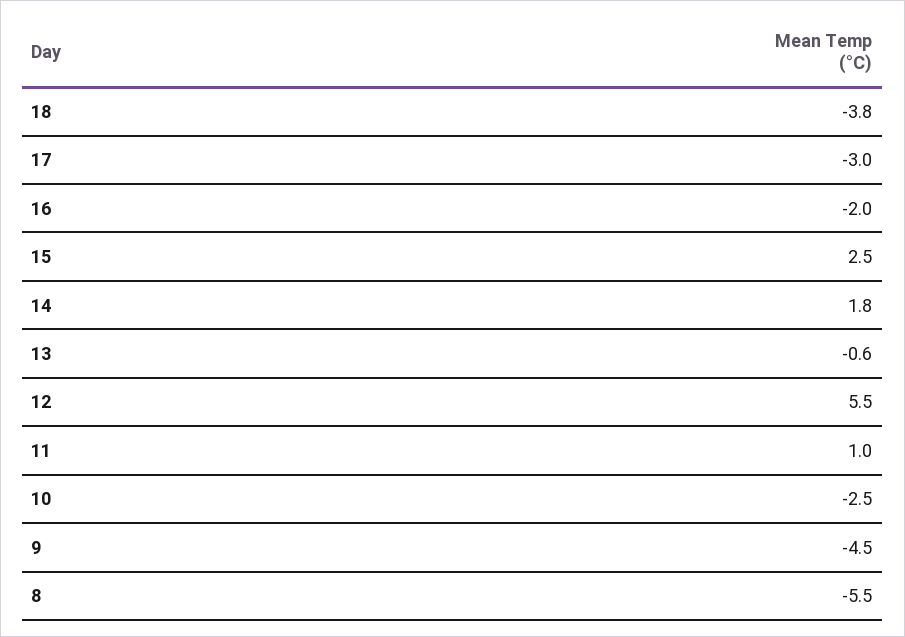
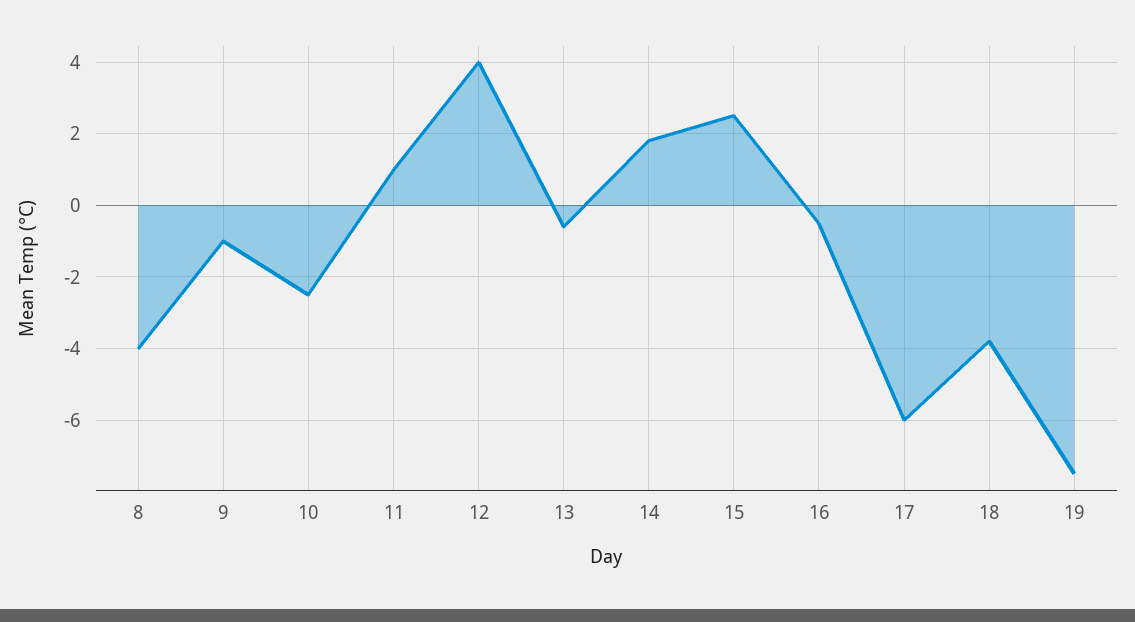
  {
    "18": -3.8,
-   "17": -3,
+   "17": -6,
-   "16": -2,
+   "16": -0.5,
    "15": 2.5,
    "14": 1.8,
    "13": -0.6,
-   "12": 5.5,
+   "12": 4,
    "11": 1,
    "10": -2.5,
-   "9": -4.5,
+   "9": -1,
-   "8": -5.5
+   "8": -4,
+   "19": -7.5
  }

